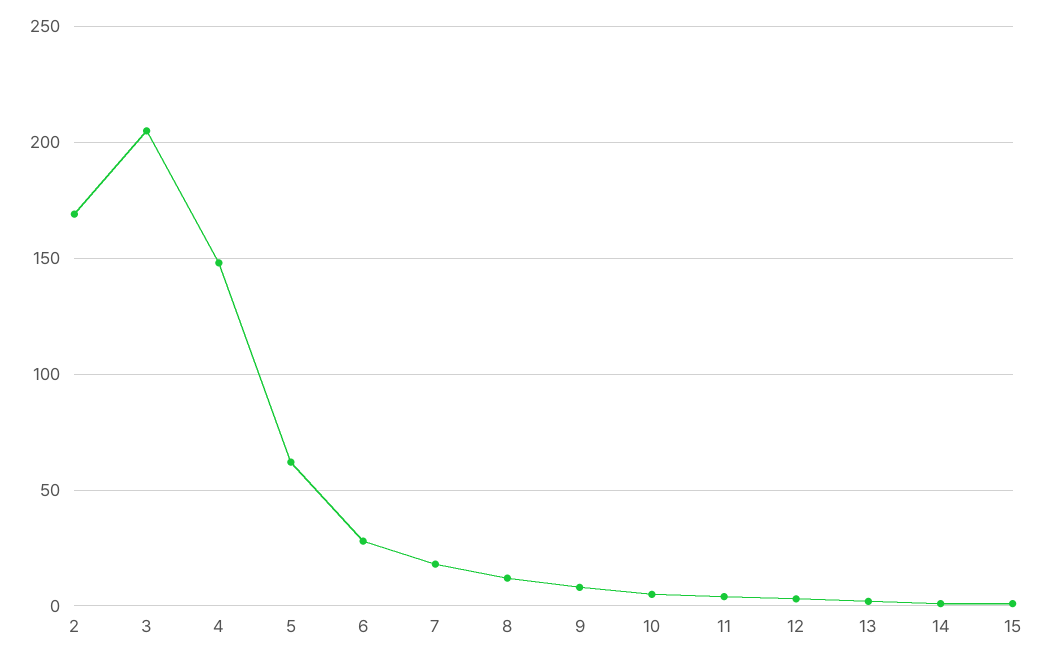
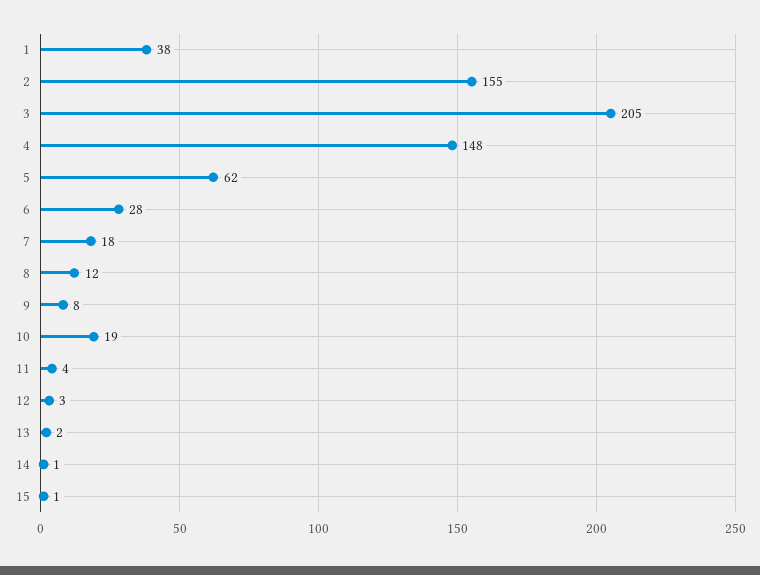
  {
-   "2": 170,
+   "2": 155,
    "3": 205,
    "4": 148,
    "5": 62,
    "6": 28,
    "7": 18,
    "8": 12,
    "9": 8,
-   "10": 5,
+   "10": 19,
    "11": 4,
    "12": 3,
    "13": 2,
    "14": 1,
-   "15": 1
+   "15": 1,
+   "1": 38
  }

